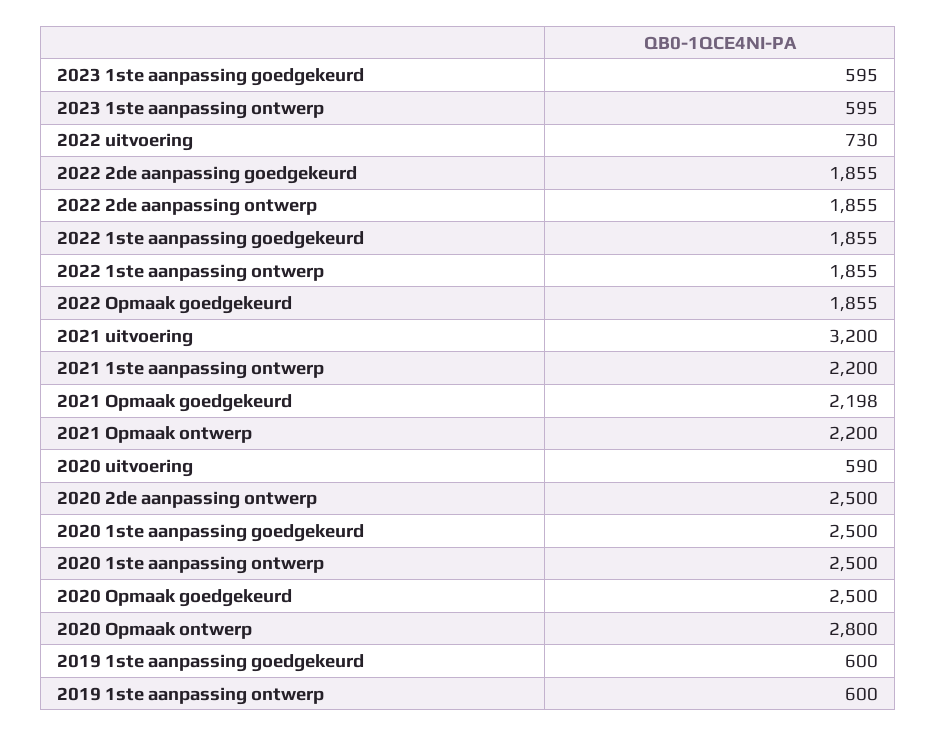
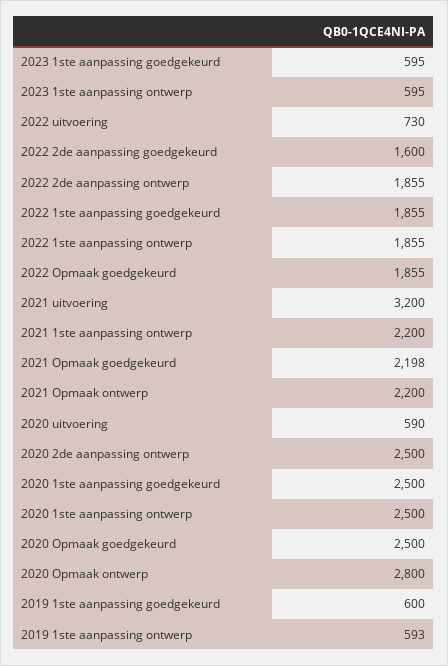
  {
    "2023 1ste aanpassing goedgekeurd": 595,
    "2023 1ste aanpassing ontwerp": 595,
    "2022 uitvoering": 730,
-   "2022 2de aanpassing goedgekeurd": 1855,
+   "2022 2de aanpassing goedgekeurd": 1600,
    "2022 2de aanpassing ontwerp": 1855,
    "2022 1ste aanpassing goedgekeurd": 1855,
    "2022 1ste aanpassing ontwerp": 1855,
    "2022 Opmaak goedgekeurd": 1855,
    "2021 uitvoering": 3200,
    "2021 1ste aanpassing ontwerp": 2200,
    "2021 Opmaak goedgekeurd": 2198,
    "2021 Opmaak ontwerp": 2200,
    "2020 uitvoering": 590,
    "2020 2de aanpassing ontwerp": 2500,
    "2020 1ste aanpassing goedgekeurd": 2500,
    "2020 1ste aanpassing ontwerp": 2500,
    "2020 Opmaak goedgekeurd": 2500,
    "2020 Opmaak ontwerp": 2800,
    "2019 1ste aanpassing goedgekeurd": 600,
-   "2019 1ste aanpassing ontwerp": 600
+   "2019 1ste aanpassing ontwerp": 593
  }

